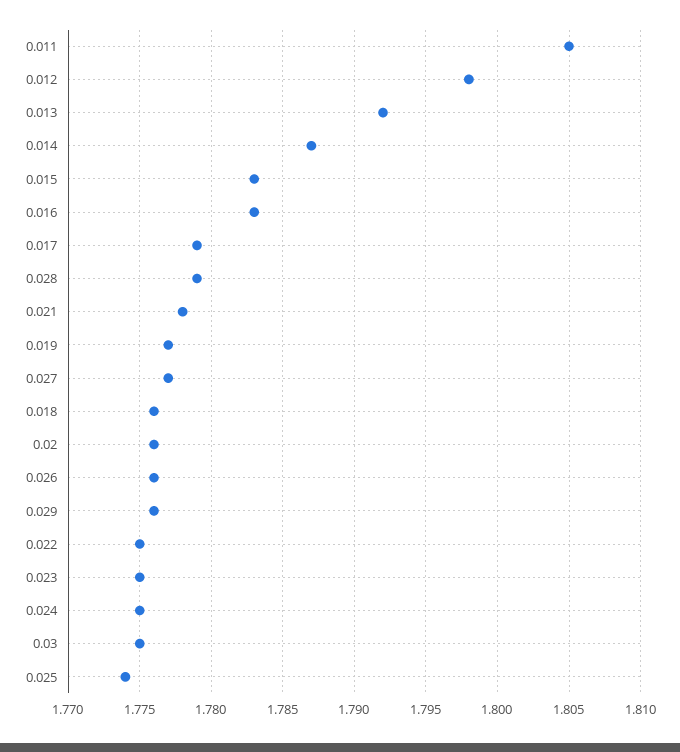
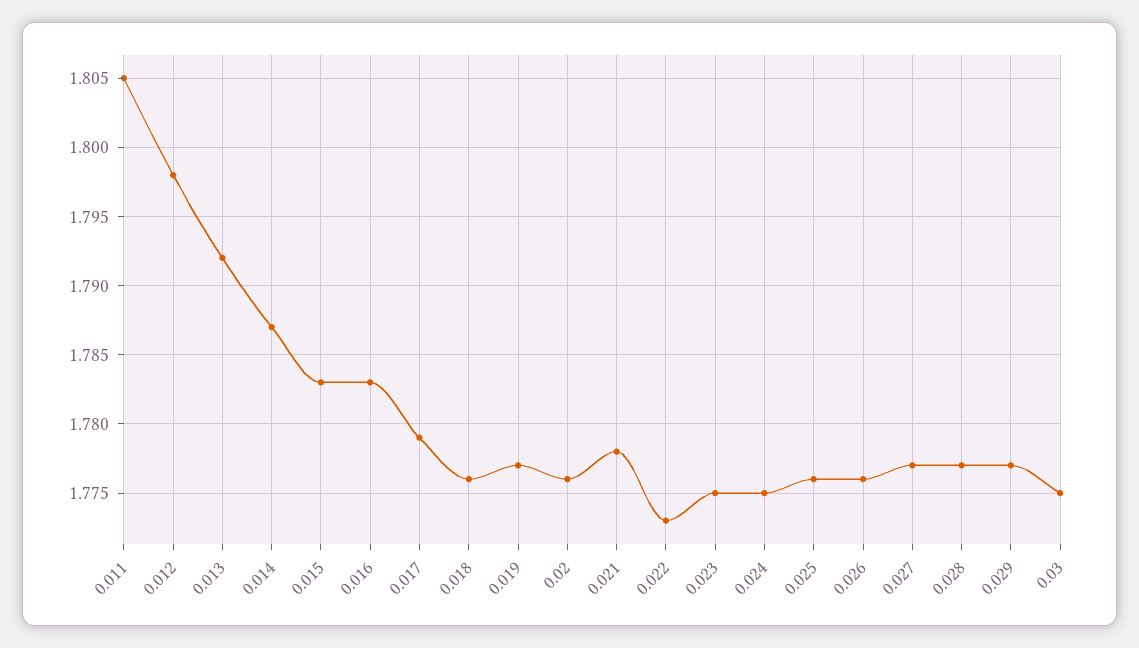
  {
    "0.011": 1.805,
    "0.012": 1.798,
    "0.013": 1.792,
    "0.014": 1.787,
    "0.015": 1.783,
    "0.016": 1.783,
    "0.017": 1.779,
-   "0.028": 1.779,
+   "0.028": 1.777,
    "0.021": 1.778,
    "0.019": 1.777,
    "0.027": 1.777,
    "0.018": 1.776,
    "0.02": 1.776,
    "0.026": 1.776,
-   "0.029": 1.776,
+   "0.029": 1.777,
-   "0.022": 1.775,
+   "0.022": 1.773,
    "0.023": 1.775,
    "0.024": 1.775,
    "0.03": 1.775,
-   "0.025": 1.774
+   "0.025": 1.776
  }

